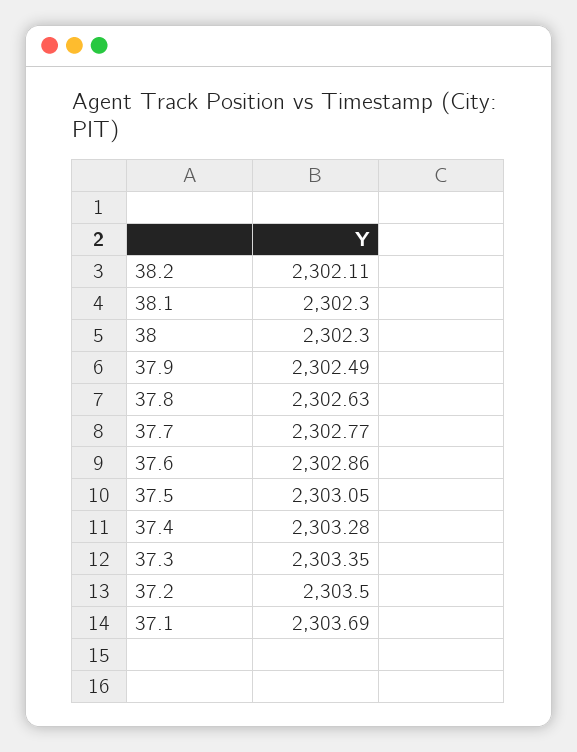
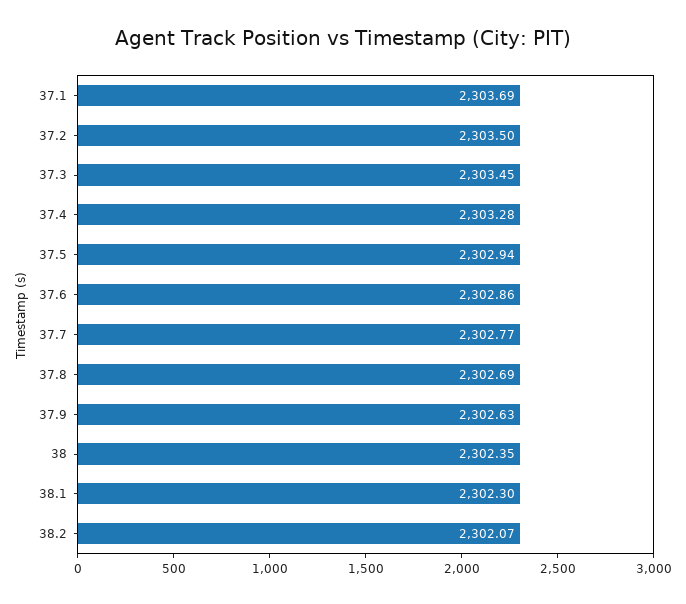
  {
-   "38.2": 2302.11,
+   "38.2": 2302.07,
    "38.1": 2302.3,
-   "38": 2302.3,
+   "38": 2302.35,
-   "37.9": 2302.49,
+   "37.9": 2302.63,
-   "37.8": 2302.63,
+   "37.8": 2302.69,
    "37.7": 2302.77,
    "37.6": 2302.86,
-   "37.5": 2303.05,
+   "37.5": 2302.94,
    "37.4": 2303.28,
-   "37.3": 2303.35,
+   "37.3": 2303.45,
    "37.2": 2303.5,
    "37.1": 2303.69
  }

